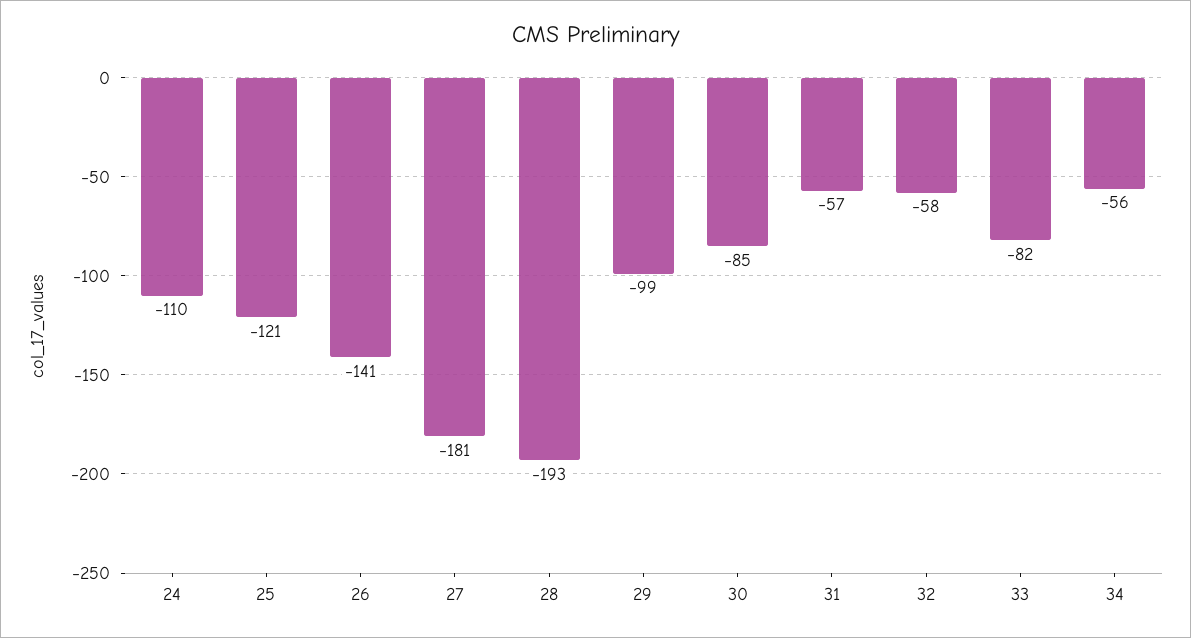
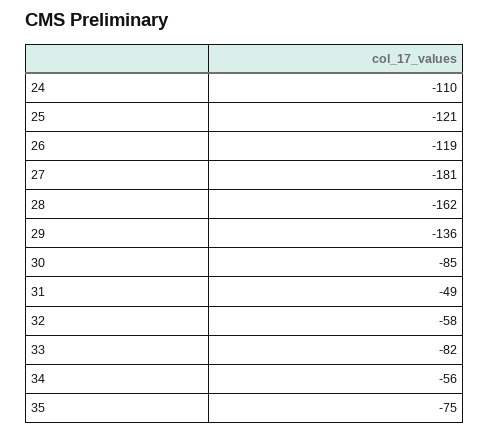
  {
    "24": -110,
    "25": -121,
-   "26": -141,
+   "26": -119,
    "27": -181,
-   "28": -193,
+   "28": -162,
-   "29": -99,
+   "29": -136,
    "30": -85,
-   "31": -57,
+   "31": -49,
    "32": -58,
    "33": -82,
-   "34": -56
+   "34": -56,
+   "35": -75
  }

